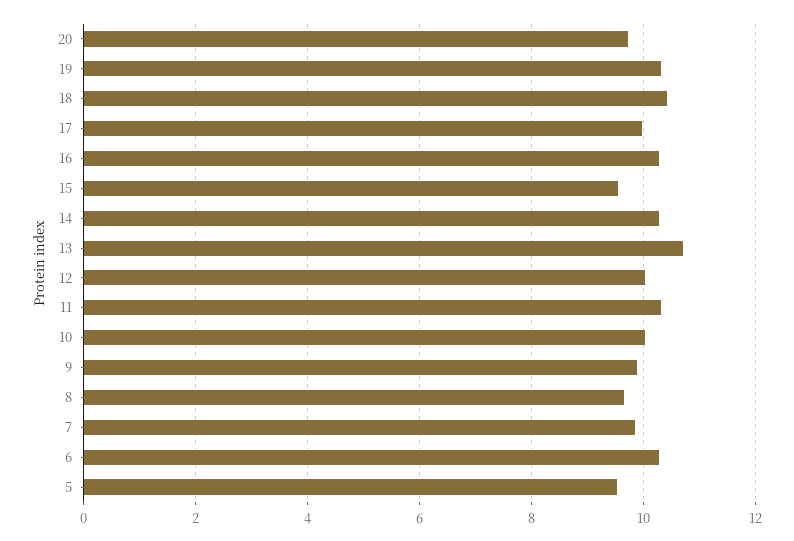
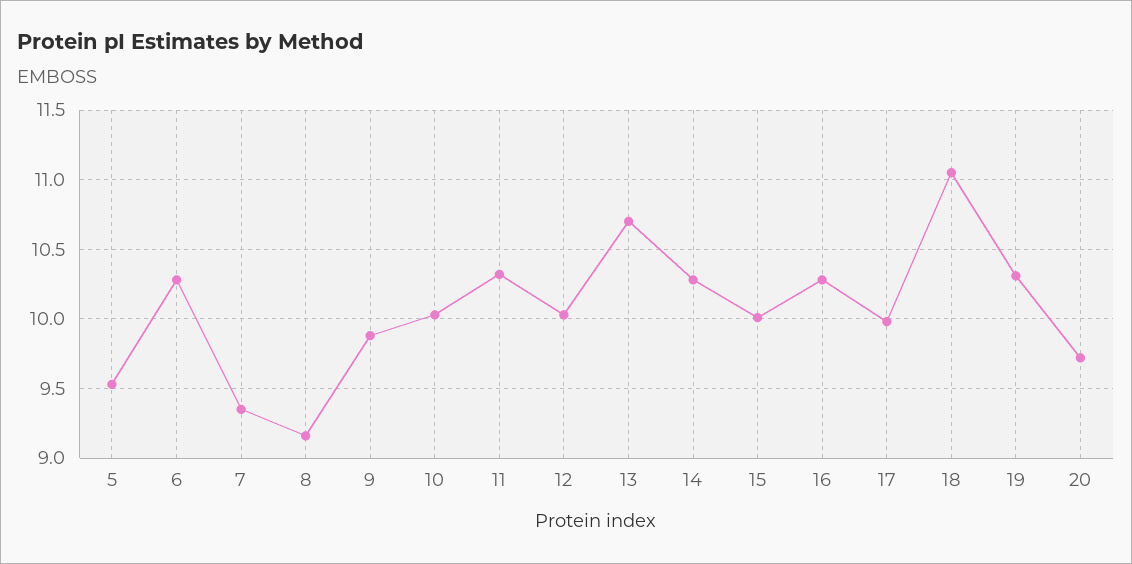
  {
    "20": 9.7,
    "19": 10.3,
-   "18": 10.4,
+   "18": 11.05,
    "17": 10,
    "16": 10.3,
-   "15": 9.6,
+   "15": 10,
    "14": 10.3,
    "13": 10.7,
    "12": 10.05,
    "11": 10.3,
    "10": 10.05,
    "9": 9.9,
-   "8": 9.6,
+   "8": 9.15,
-   "7": 9.8,
+   "7": 9.35,
    "6": 10.3,
    "5": 9.55
  }

